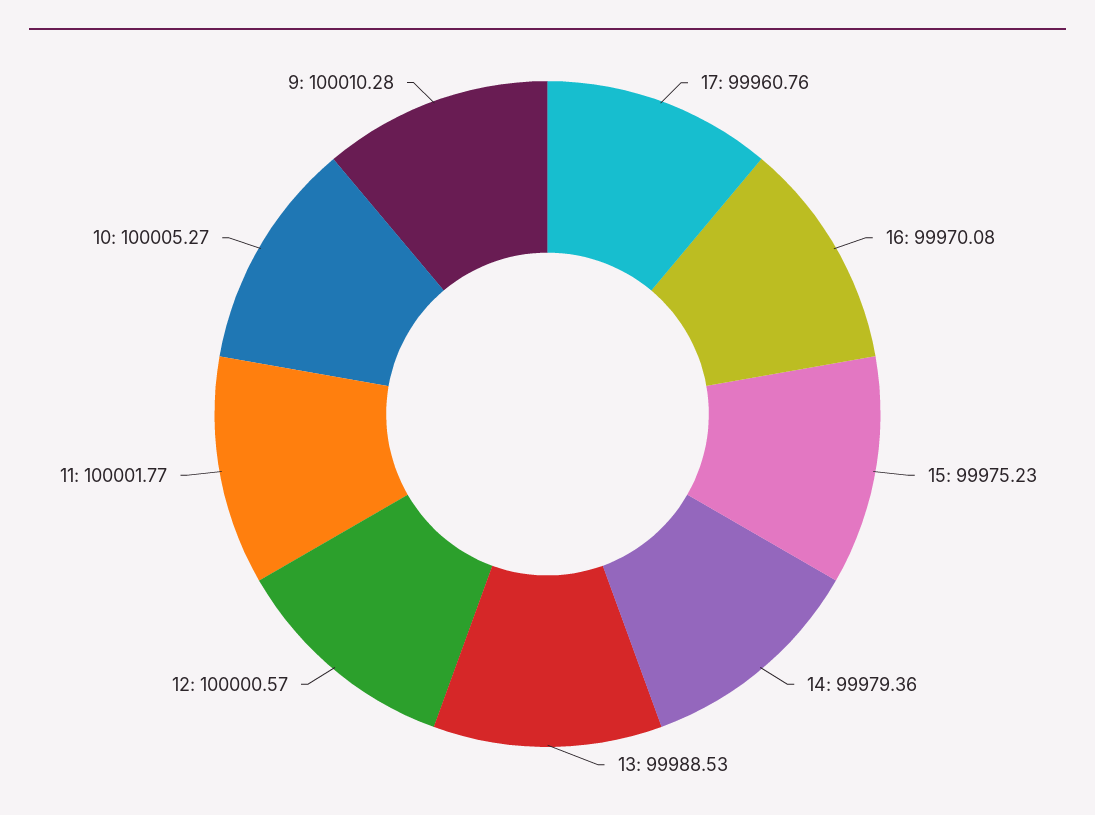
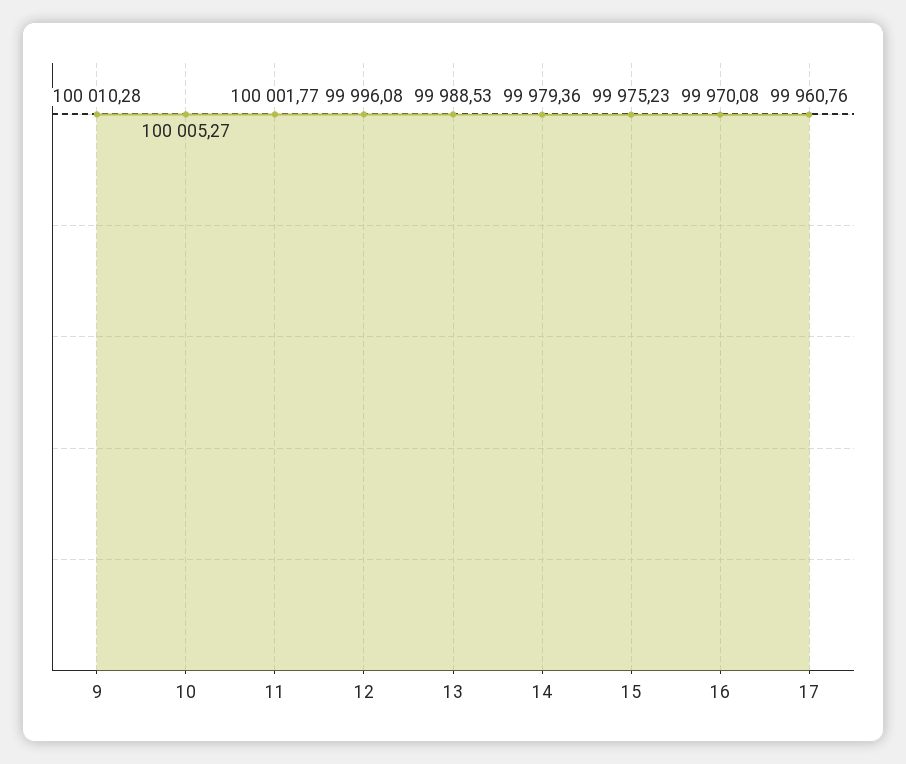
  {
    "17": 99960.76,
    "16": 99970.08,
    "15": 99975.23,
    "14": 99979.36,
    "13": 99988.53,
-   "12": 100000.57,
+   "12": 99996.08,
    "11": 100001.77,
    "10": 100005.27,
    "9": 100010.28
  }

